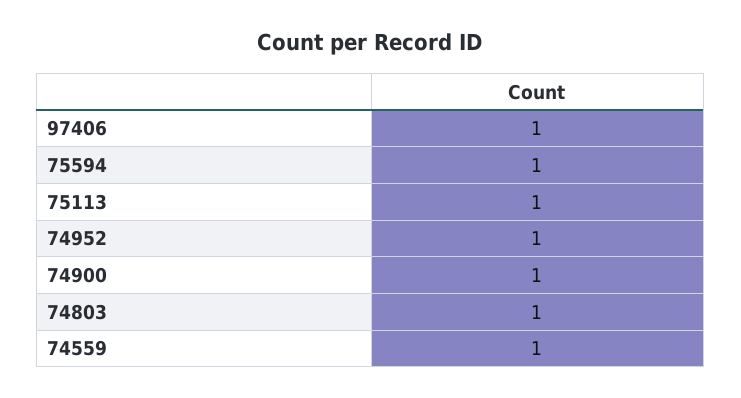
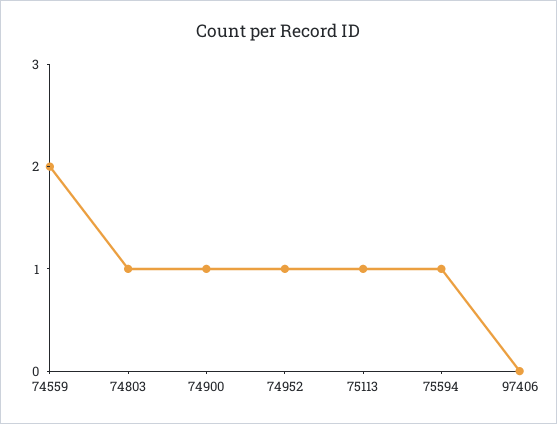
  {
-   "97406": 1,
+   "97406": 0,
    "75594": 1,
    "75113": 1,
    "74952": 1,
    "74900": 1,
    "74803": 1,
-   "74559": 1
+   "74559": 2
  }

